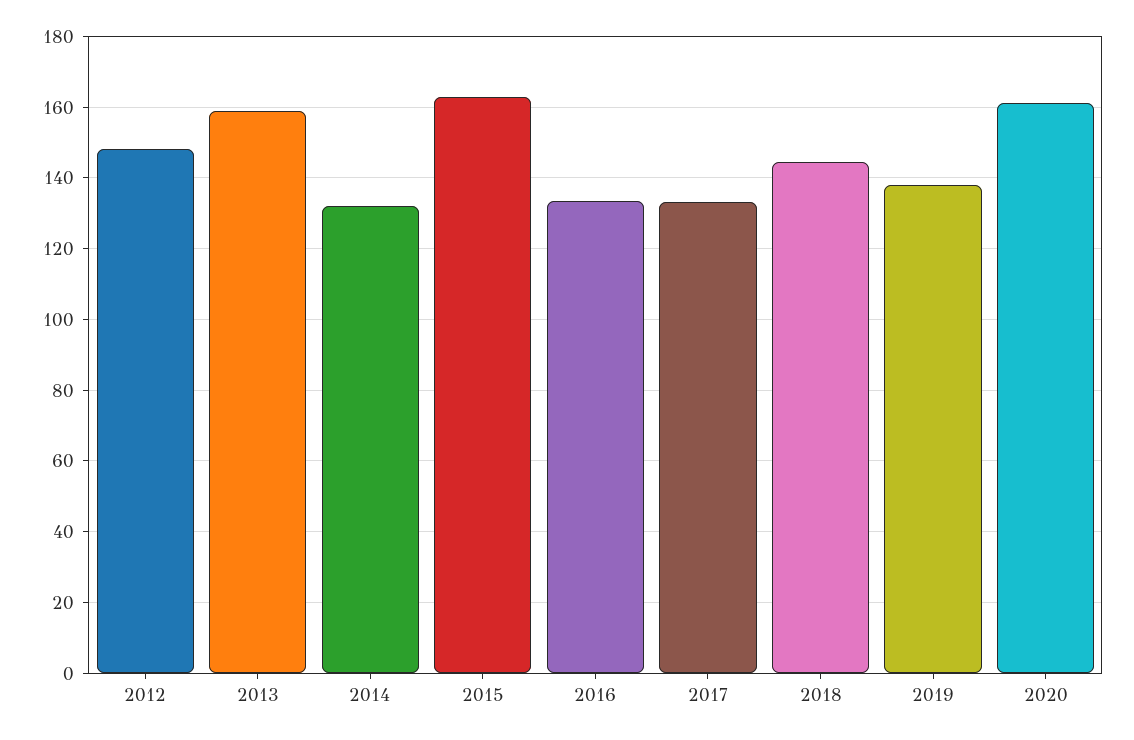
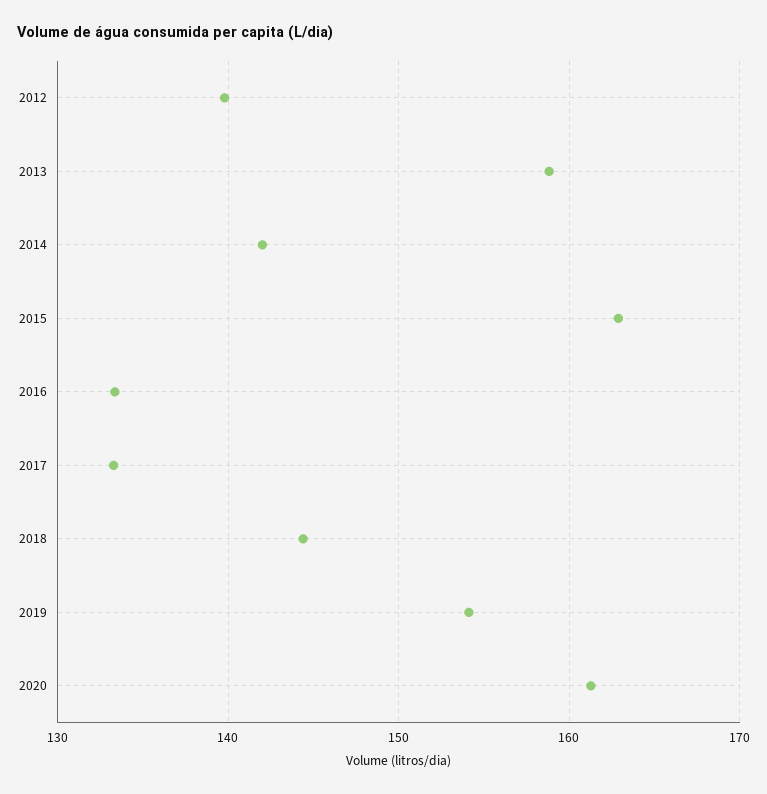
  {
-   "2012": 148,
+   "2012": 140,
    "2013": 159,
-   "2014": 132,
+   "2014": 142,
    "2015": 163,
    "2016": 133,
    "2017": 133,
    "2018": 144,
-   "2019": 138,
+   "2019": 154,
    "2020": 161
  }

